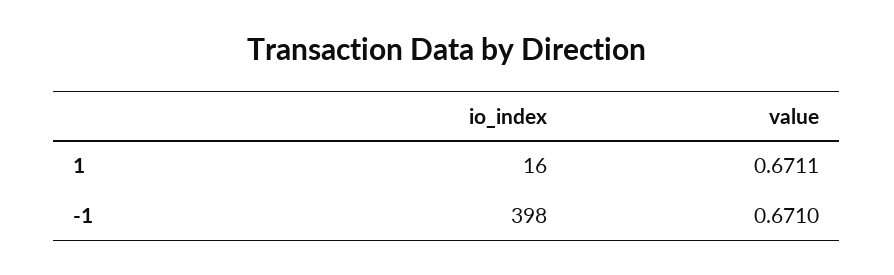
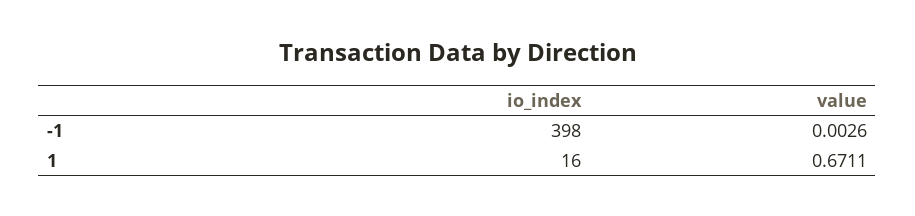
  {
    "io_index": {
      "1": 16,
      "-1": 398
    },
    "value": {
      "1": 0.6711,
-     "-1": 0.671
+     "-1": 0.0026
    }
  }

